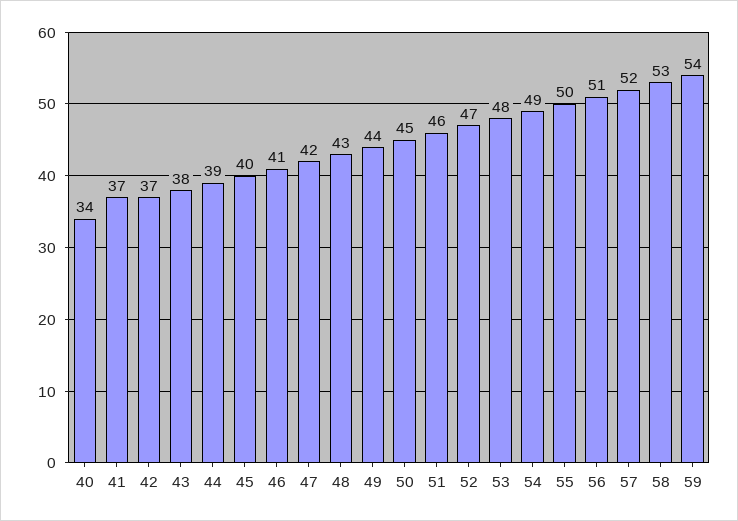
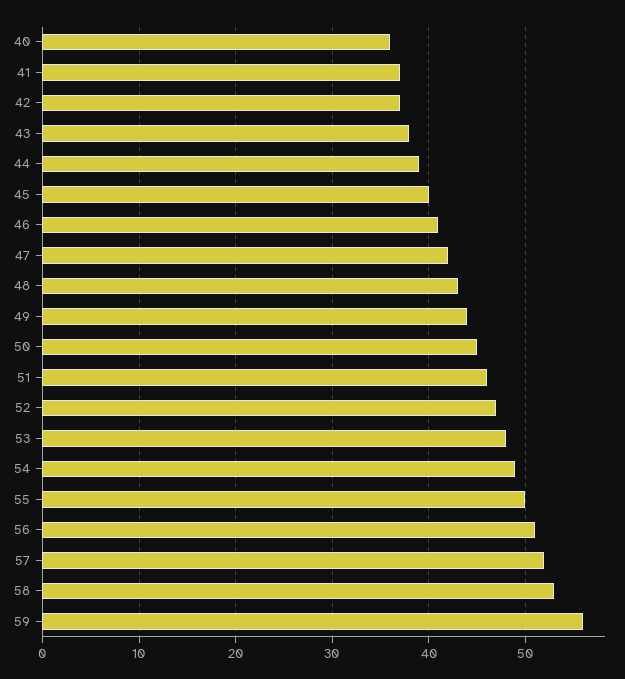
  {
-   "40": 34,
+   "40": 36,
    "41": 37,
    "42": 37,
    "43": 38,
    "44": 39,
    "45": 40,
    "46": 41,
    "47": 42,
    "48": 43,
    "49": 44,
    "50": 45,
    "51": 46,
    "52": 47,
    "53": 48,
    "54": 49,
    "55": 50,
    "56": 51,
    "57": 52,
    "58": 53,
-   "59": 54
+   "59": 56
  }

